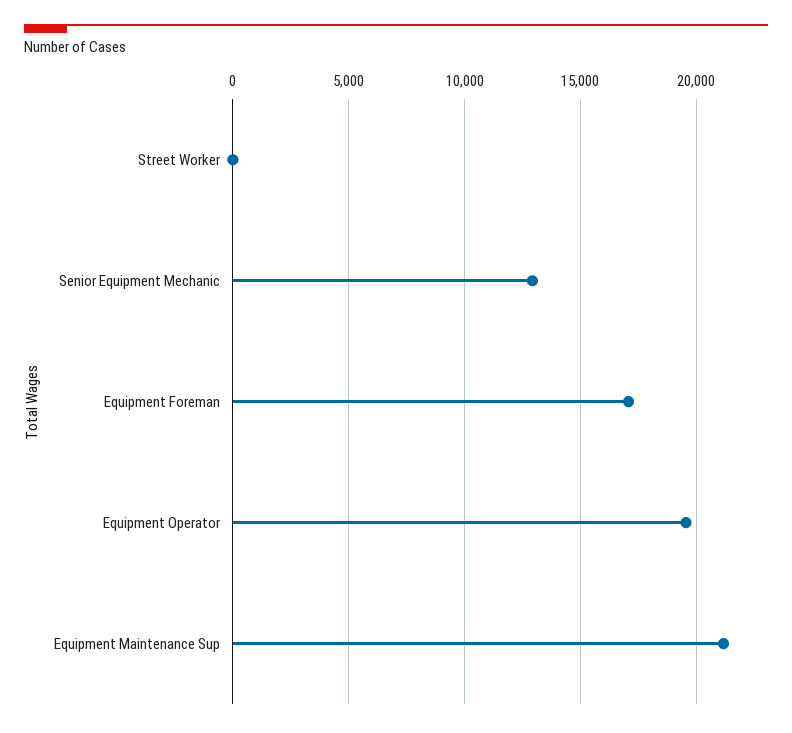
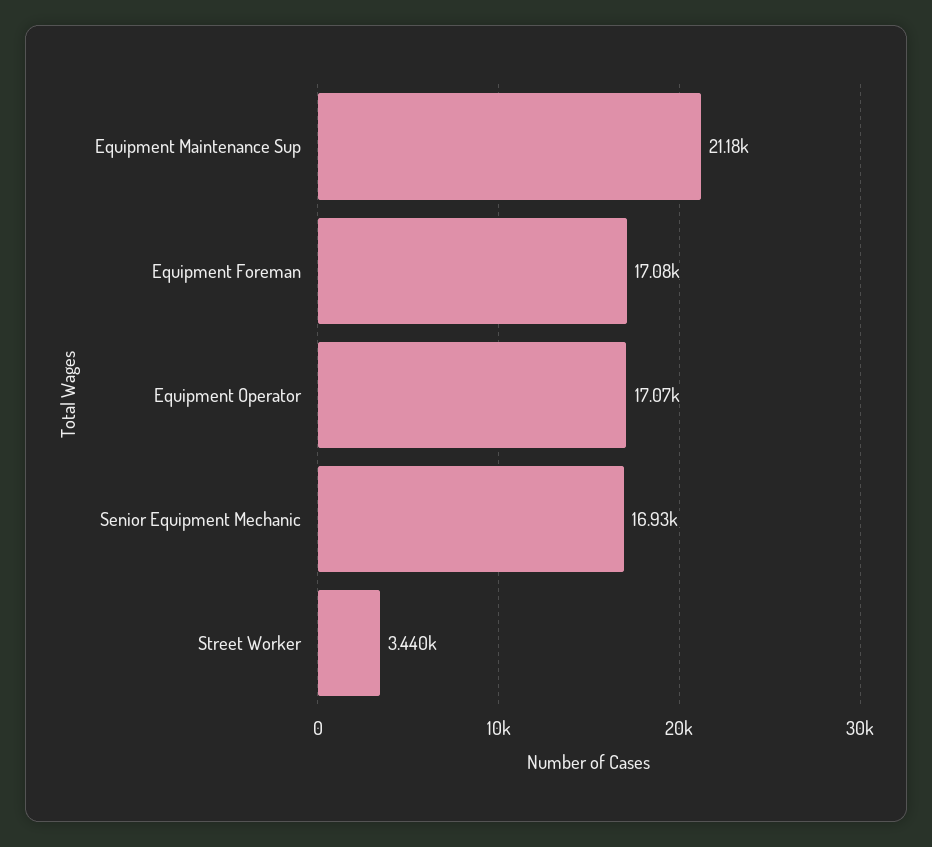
  {
-   "Street Worker": 0,
+   "Street Worker": 3440,
-   "Senior Equipment Mechanic": 13000,
+   "Senior Equipment Mechanic": 16930,
    "Equipment Foreman": 17080,
-   "Equipment Operator": 19500,
+   "Equipment Operator": 17070,
    "Equipment Maintenance Sup": 21180
  }

